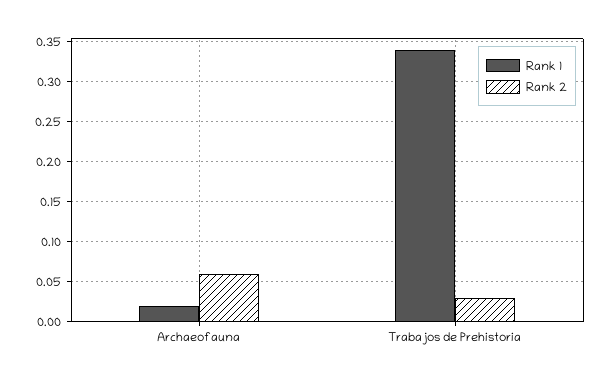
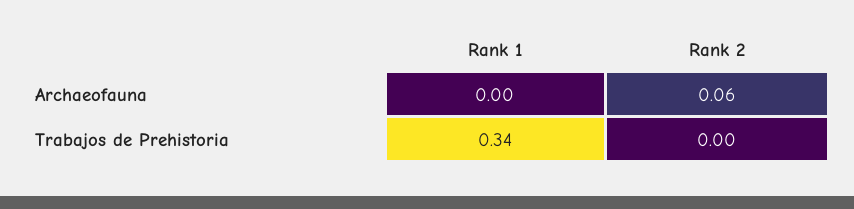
  {
    "Rank 1": {
-     "Archaeofauna": 0.02,
+     "Archaeofauna": 0,
      "Trabajos de Prehistoria": 0.34
    },
    "Rank 2": {
      "Archaeofauna": 0.06,
-     "Trabajos de Prehistoria": 0.03
+     "Trabajos de Prehistoria": 0
    }
  }

